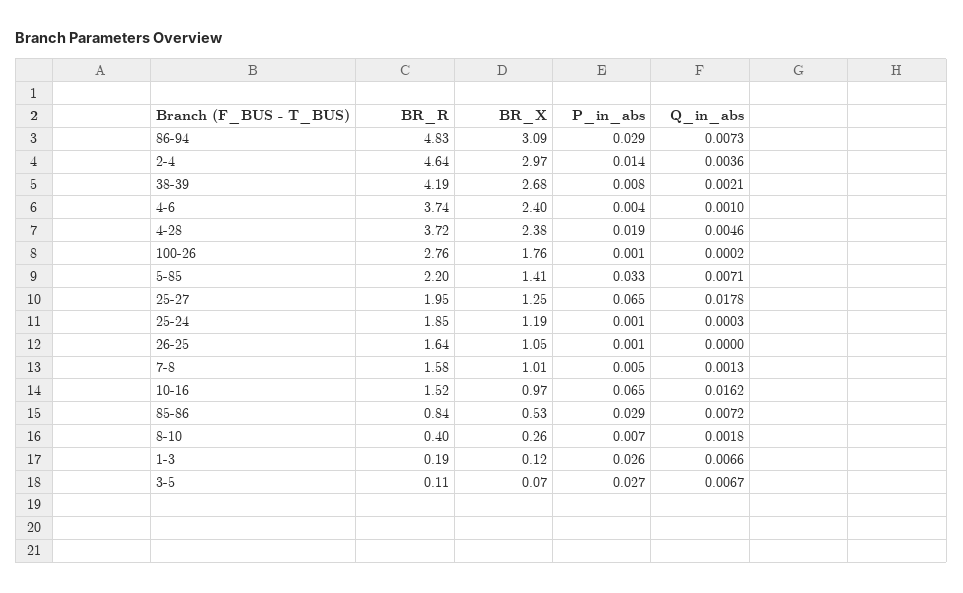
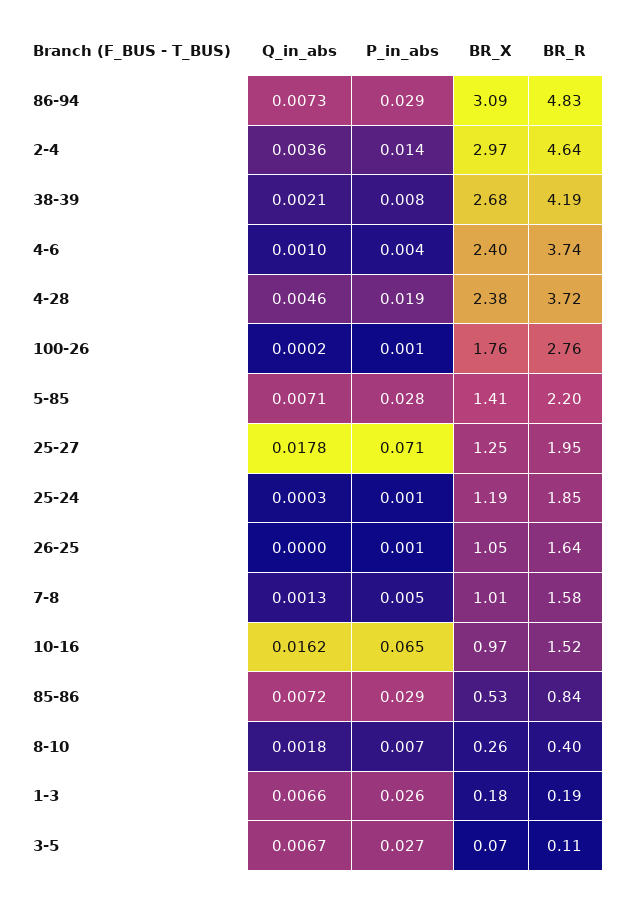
  {
    "BR_R": {
      "86-94": 4.83,
      "2-4": 4.64,
      "38-39": 4.19,
      "4-6": 3.74,
      "4-28": 3.72,
      "100-26": 2.76,
      "5-85": 2.2,
      "25-27": 1.95,
      "25-24": 1.85,
      "26-25": 1.64,
      "7-8": 1.58,
      "10-16": 1.52,
      "85-86": 0.84,
      "8-10": 0.4,
      "1-3": 0.19,
      "3-5": 0.11
    },
    "BR_X": {
      "86-94": 3.09,
      "2-4": 2.97,
      "38-39": 2.68,
      "4-6": 2.4,
      "4-28": 2.38,
      "100-26": 1.76,
      "5-85": 1.41,
      "25-27": 1.25,
      "25-24": 1.19,
      "26-25": 1.05,
      "7-8": 1.01,
      "10-16": 0.97,
      "85-86": 0.53,
      "8-10": 0.26,
-     "1-3": 0.12,
+     "1-3": 0.18,
      "3-5": 0.07
    },
    "P_in_abs": {
      "86-94": 0.029,
      "2-4": 0.014,
      "38-39": 0.008,
      "4-6": 0.004,
      "4-28": 0.019,
      "100-26": 0.001,
-     "5-85": 0.033,
+     "5-85": 0.028,
-     "25-27": 0.065,
+     "25-27": 0.071,
      "25-24": 0.001,
      "26-25": 0.001,
      "7-8": 0.005,
      "10-16": 0.065,
      "85-86": 0.029,
      "8-10": 0.007,
      "1-3": 0.026,
      "3-5": 0.027
    },
    "Q_in_abs": {
      "86-94": 0.0073,
      "2-4": 0.0036,
      "38-39": 0.0021,
      "4-6": 0.001,
      "4-28": 0.0046,
      "100-26": 0.0002,
      "5-85": 0.0071,
      "25-27": 0.0178,
      "25-24": 0.0003,
      "26-25": 0,
      "7-8": 0.0013,
      "10-16": 0.0162,
      "85-86": 0.0072,
      "8-10": 0.0018,
      "1-3": 0.0066,
      "3-5": 0.0067
    }
  }

